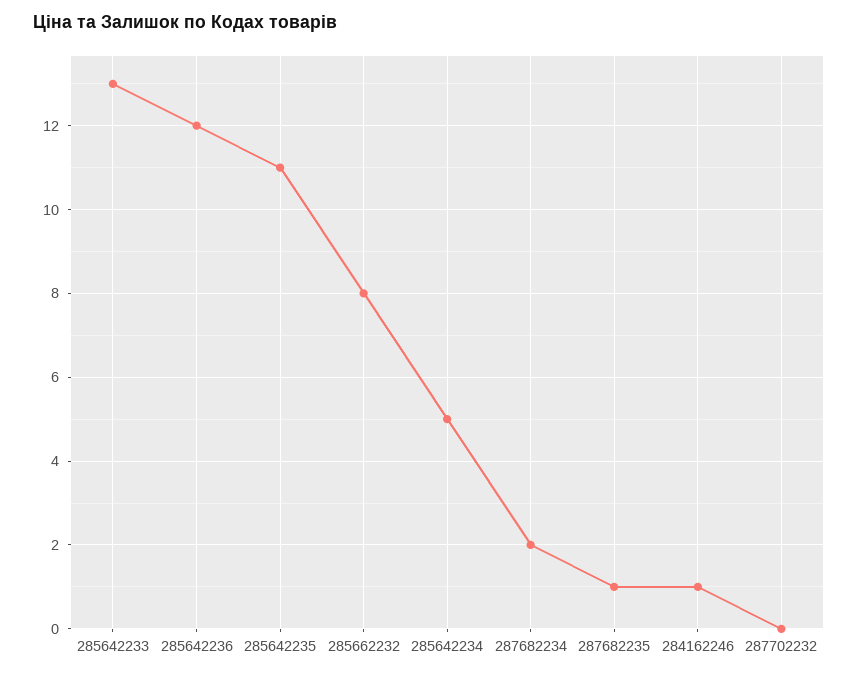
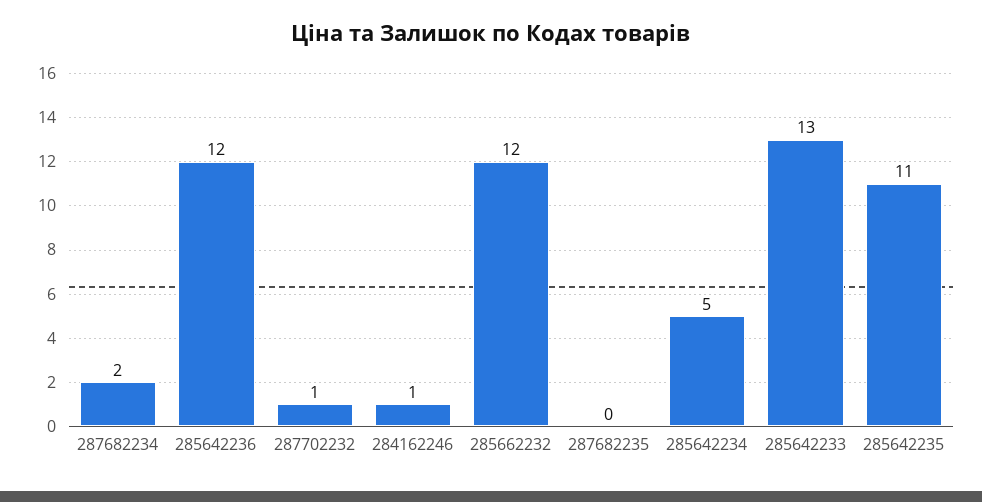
  {
    "285642233": 13,
    "285642236": 12,
    "285642235": 11,
-   "285662232": 8,
+   "285662232": 12,
    "285642234": 5,
    "287682234": 2,
-   "287682235": 1,
+   "287682235": 0,
    "284162246": 1,
-   "287702232": 0
+   "287702232": 1
  }

